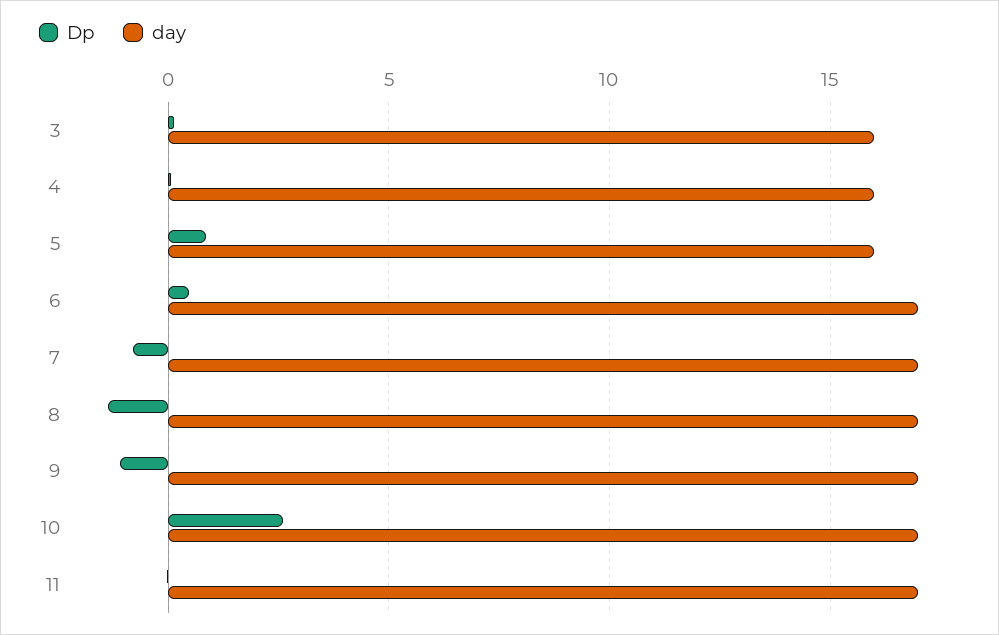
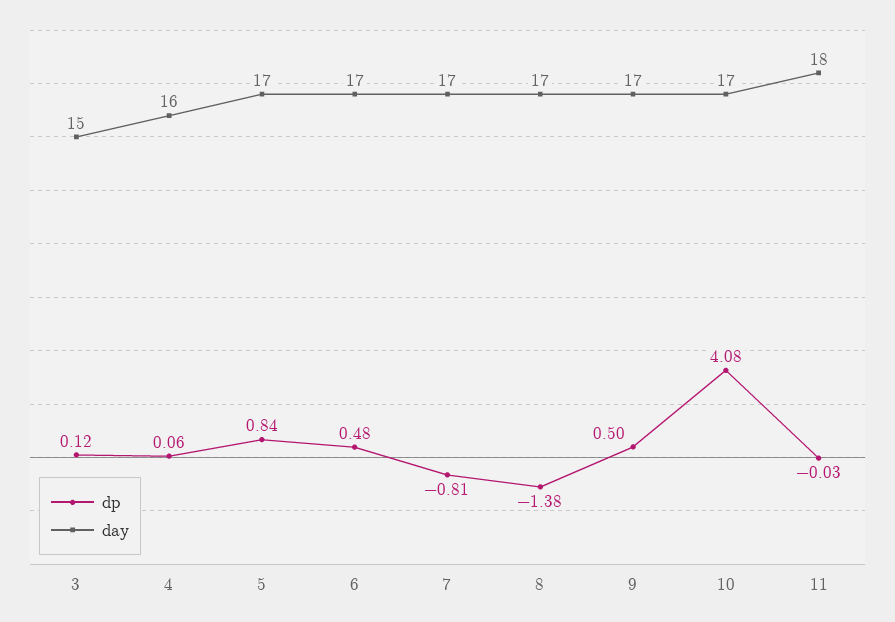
  {
    "Dp": {
      "3": 0.12,
      "4": 0.06,
      "5": 0.84,
      "6": 0.48,
      "7": -0.81,
      "8": -1.38,
-     "9": -1,
+     "9": 0.5,
-     "10": 2.5,
+     "10": 4.08,
      "11": -0.03
    },
    "day": {
-     "3": 16,
+     "3": 15,
      "4": 16,
-     "5": 16,
+     "5": 17,
      "6": 17,
      "7": 17,
      "8": 17,
      "9": 17,
      "10": 17,
-     "11": 17
+     "11": 18
    }
  }

